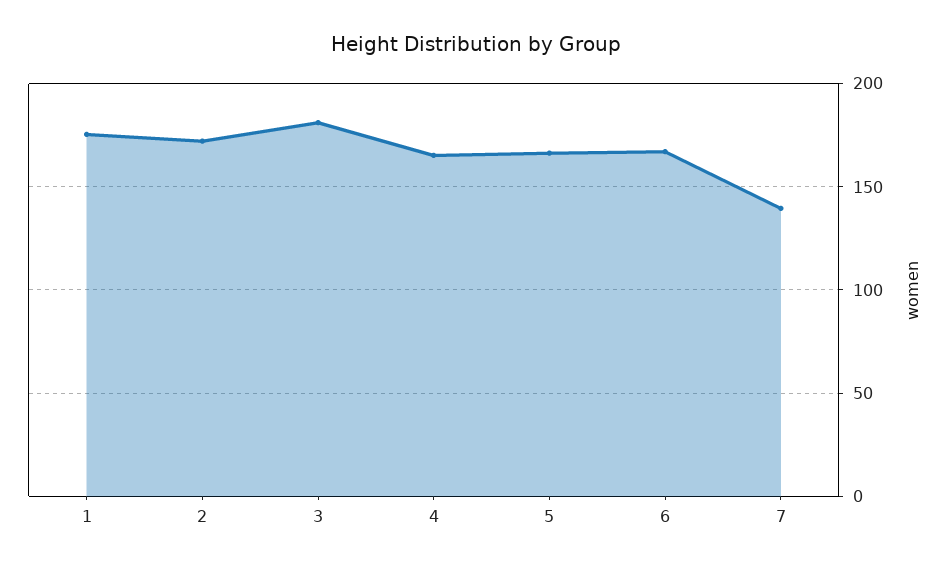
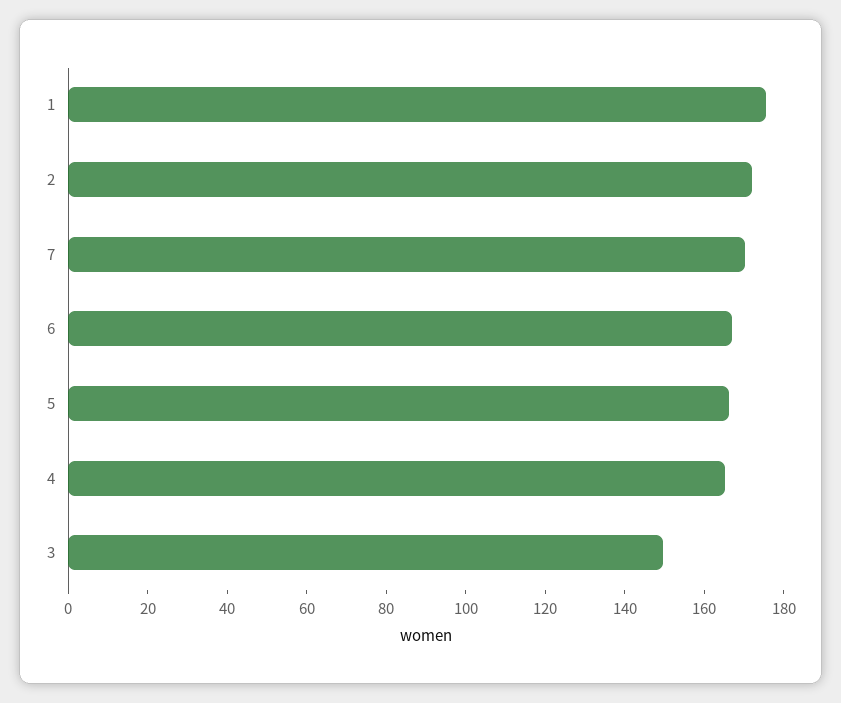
  {
    "1": 175,
    "2": 170,
-   "3": 180,
+   "3": 150,
    "4": 165,
    "5": 165,
    "6": 165,
-   "7": 140
+   "7": 170
  }

